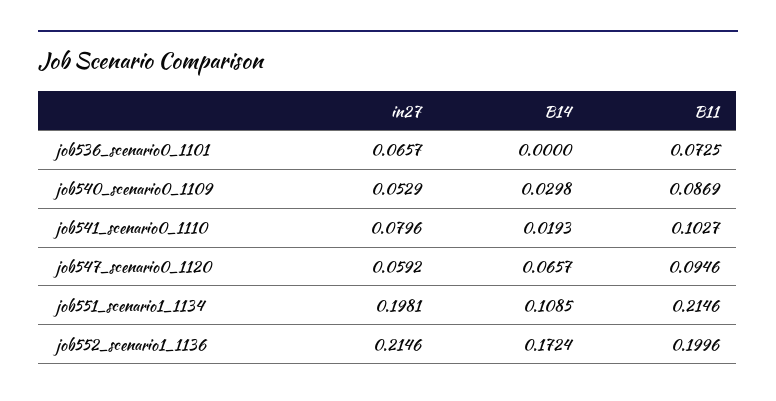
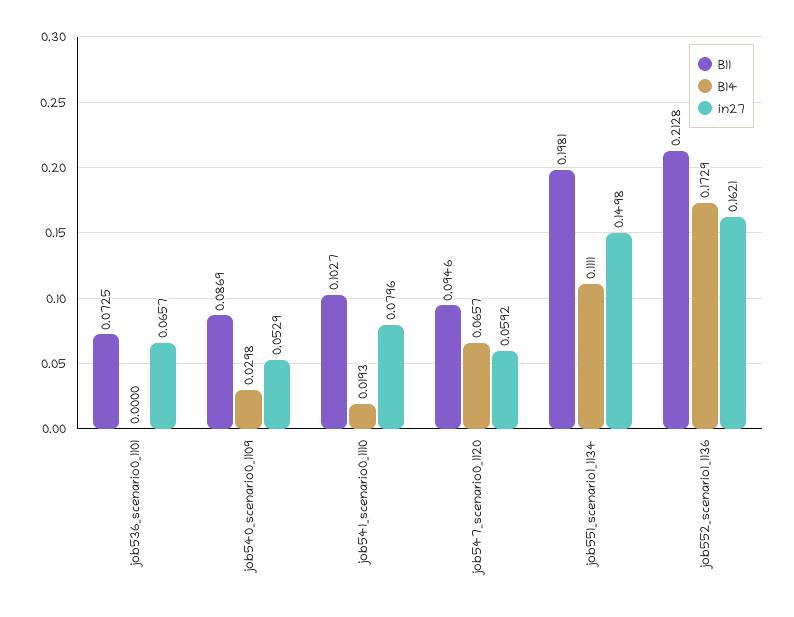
  {
    "in27": {
      "job536_scenario0_1101": 0.0657,
      "job540_scenario0_1109": 0.0529,
      "job541_scenario0_1110": 0.0796,
      "job547_scenario0_1120": 0.0592,
-     "job551_scenario1_1134": 0.1981,
+     "job551_scenario1_1134": 0.1498,
-     "job552_scenario1_1136": 0.2146
+     "job552_scenario1_1136": 0.1621
    },
    "B14": {
      "job536_scenario0_1101": 0,
      "job540_scenario0_1109": 0.0298,
      "job541_scenario0_1110": 0.0193,
      "job547_scenario0_1120": 0.0657,
-     "job551_scenario1_1134": 0.1085,
+     "job551_scenario1_1134": 0.1111,
-     "job552_scenario1_1136": 0.1724
+     "job552_scenario1_1136": 0.1729
    },
    "B11": {
      "job536_scenario0_1101": 0.0725,
      "job540_scenario0_1109": 0.0869,
      "job541_scenario0_1110": 0.1027,
      "job547_scenario0_1120": 0.0946,
-     "job551_scenario1_1134": 0.2146,
+     "job551_scenario1_1134": 0.1981,
-     "job552_scenario1_1136": 0.1996
+     "job552_scenario1_1136": 0.2128
    }
  }

